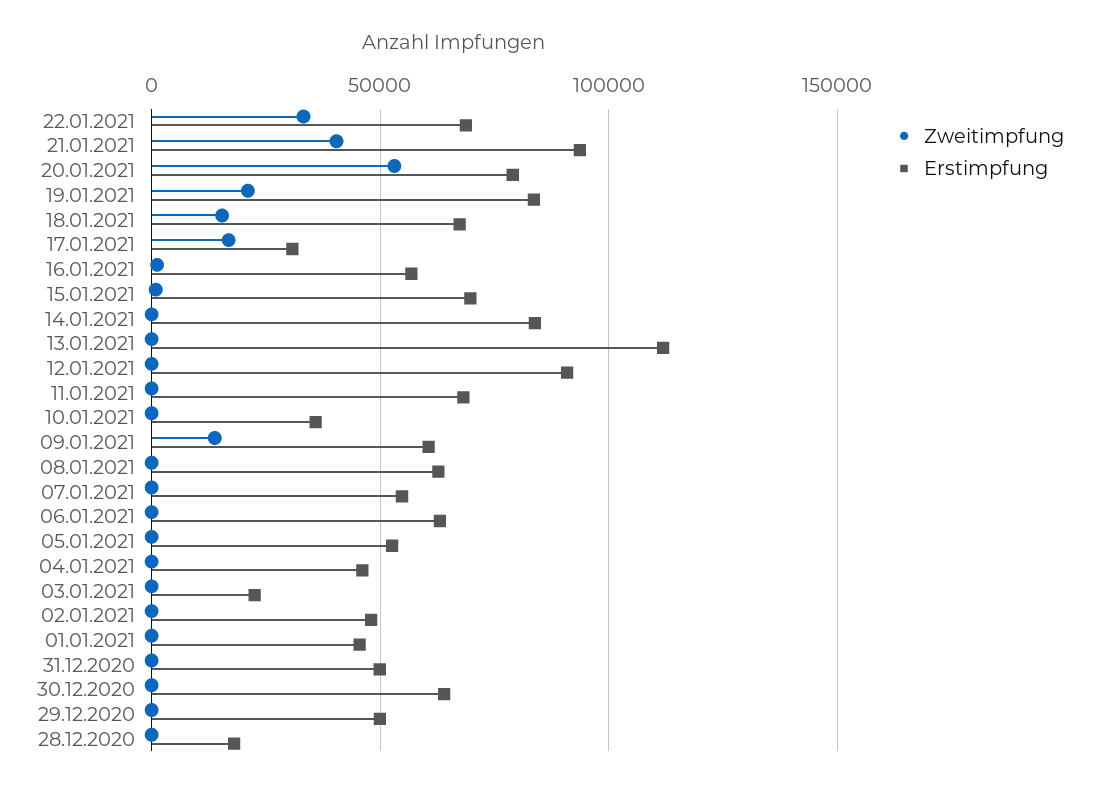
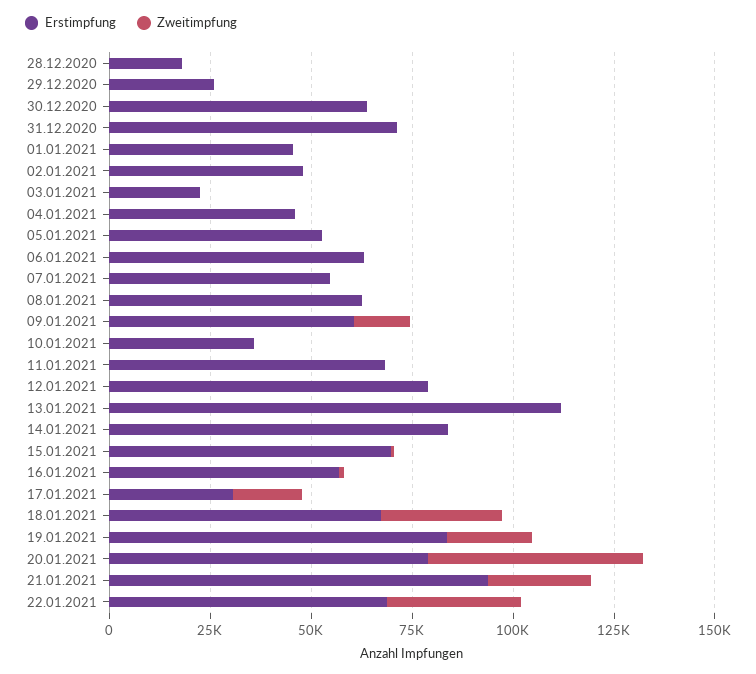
  {
    "Zweitimpfung": {
      "22.01.2021": 35000,
-     "21.01.2021": 40000,
+     "21.01.2021": 25000,
      "20.01.2021": 55000,
      "19.01.2021": 20000,
-     "18.01.2021": 15000,
+     "18.01.2021": 30000,
      "17.01.2021": 15000,
      "16.01.2021": 0,
      "15.01.2021": 0,
      "14.01.2021": 0,
      "13.01.2021": 0,
      "12.01.2021": 0,
      "11.01.2021": 0,
      "10.01.2021": 0,
      "09.01.2021": 15000,
      "08.01.2021": 0,
      "07.01.2021": 0,
      "06.01.2021": 0,
      "05.01.2021": 0,
      "04.01.2021": 0,
      "03.01.2021": 0,
      "02.01.2021": 0,
      "01.01.2021": 0,
      "31.12.2020": 0,
      "30.12.2020": 0,
      "29.12.2020": 0,
      "28.12.2020": 0
    },
    "Erstimpfung": {
      "22.01.2021": 70000,
      "21.01.2021": 95000,
      "20.01.2021": 80000,
      "19.01.2021": 85000,
      "18.01.2021": 65000,
      "17.01.2021": 30000,
      "16.01.2021": 55000,
      "15.01.2021": 70000,
      "14.01.2021": 85000,
      "13.01.2021": 110000,
-     "12.01.2021": 90000,
+     "12.01.2021": 80000,
      "11.01.2021": 70000,
      "10.01.2021": 35000,
      "09.01.2021": 60000,
      "08.01.2021": 65000,
      "07.01.2021": 55000,
      "06.01.2021": 65000,
      "05.01.2021": 55000,
      "04.01.2021": 45000,
      "03.01.2021": 25000,
      "02.01.2021": 50000,
      "01.01.2021": 45000,
-     "31.12.2020": 50000,
+     "31.12.2020": 70000,
      "30.12.2020": 65000,
-     "29.12.2020": 50000,
+     "29.12.2020": 25000,
      "28.12.2020": 20000
    }
  }

